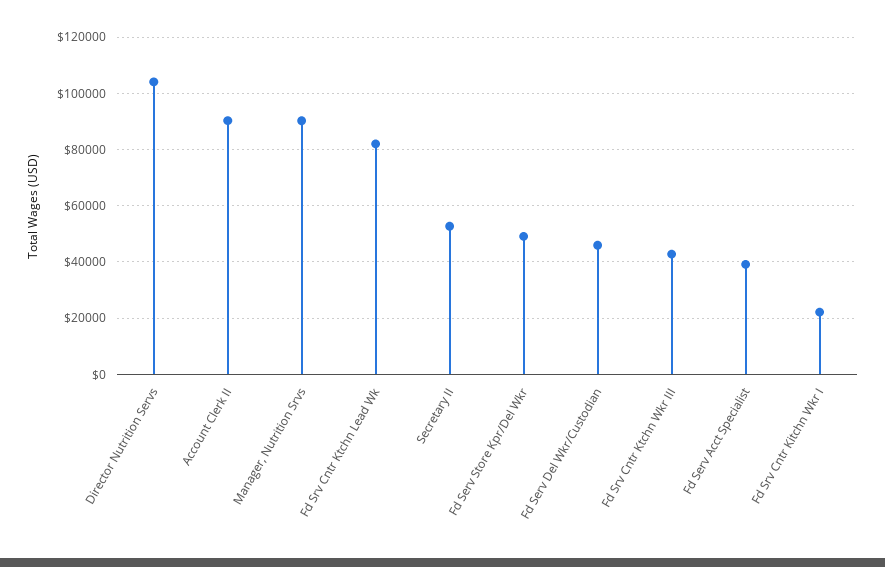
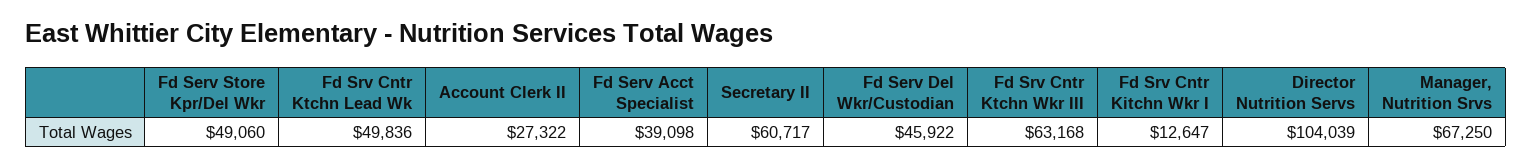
  {
    "Director Nutrition Servs": 104039,
-   "Account Clerk II": 90000,
+   "Account Clerk II": 27322,
-   "Manager, Nutrition Srvs": 90000,
+   "Manager, Nutrition Srvs": 67250,
-   "Fd Srv Cntr Ktchn Lead Wk": 82500,
+   "Fd Srv Cntr Ktchn Lead Wk": 49836,
-   "Secretary II": 52500,
+   "Secretary II": 60717,
    "Fd Serv Store Kpr/Del Wkr": 49060,
    "Fd Serv Del Wkr/Custodian": 45922,
-   "Fd Srv Cntr Ktchn Wkr III": 42500,
+   "Fd Srv Cntr Ktchn Wkr III": 63168,
    "Fd Serv Acct Specialist": 39098,
-   "Fd Srv Cntr Kitchn Wkr I": 22500
+   "Fd Srv Cntr Kitchn Wkr I": 12647
  }

